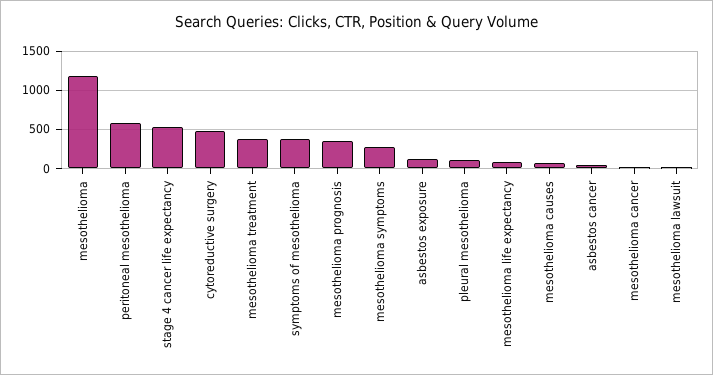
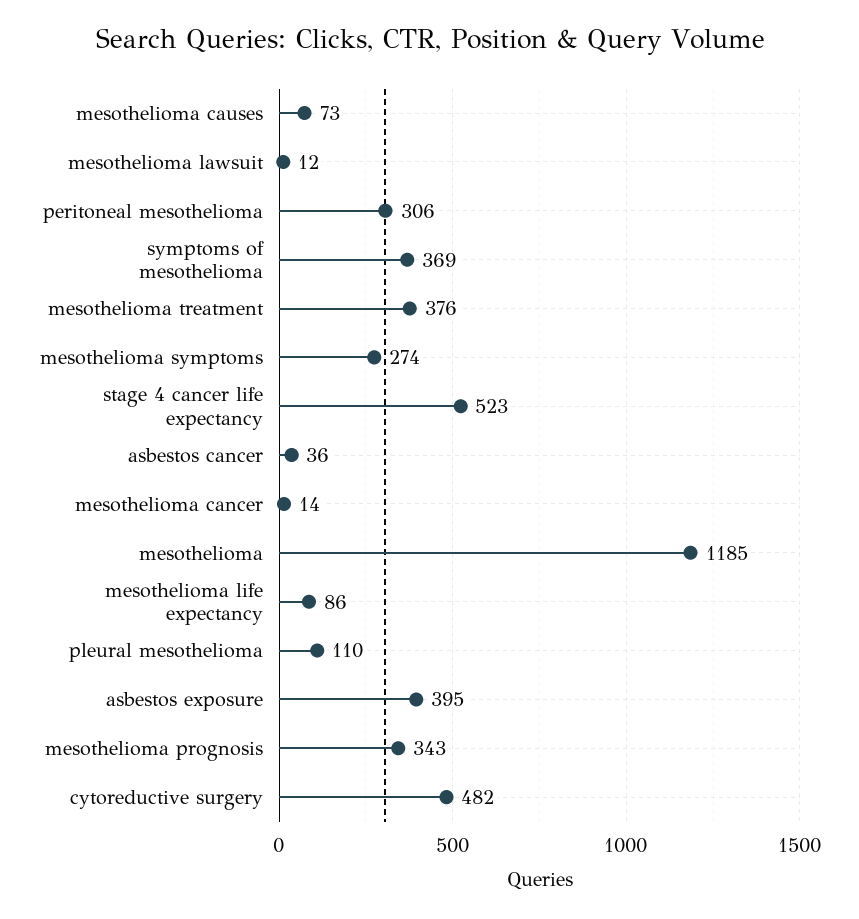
  {
    "mesothelioma": 1185,
-   "peritoneal mesothelioma": 600,
+   "peritoneal mesothelioma": 306,
    "stage 4 cancer life expectancy": 523,
    "cytoreductive surgery": 482,
    "mesothelioma treatment": 376,
    "symptoms of mesothelioma": 369,
    "mesothelioma prognosis": 343,
    "mesothelioma symptoms": 274,
-   "asbestos exposure": 100,
+   "asbestos exposure": 395,
    "pleural mesothelioma": 110,
    "mesothelioma life expectancy": 86,
    "mesothelioma causes": 73,
    "asbestos cancer": 36,
    "mesothelioma cancer": 14,
    "mesothelioma lawsuit": 12
  }

